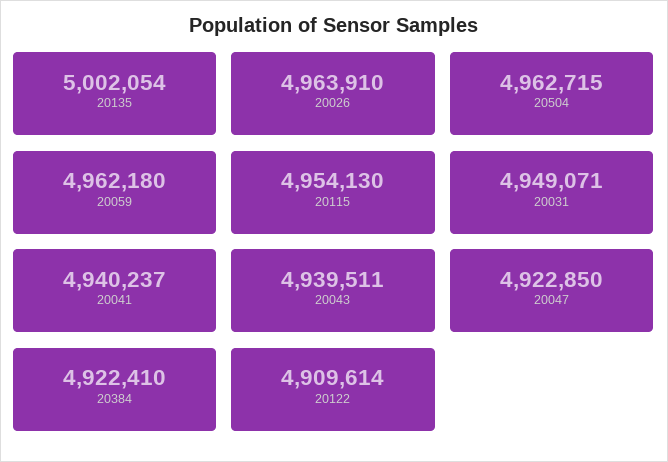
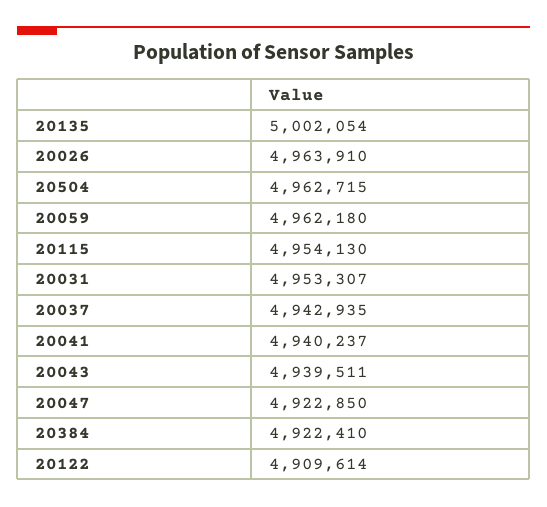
  {
    "20135": 5002054,
    "20026": 4963910,
    "20504": 4962715,
    "20059": 4962180,
    "20115": 4954130,
-   "20031": 4949071,
+   "20031": 4953307,
    "20041": 4940237,
    "20043": 4939511,
    "20047": 4922850,
    "20384": 4922410,
-   "20122": 4909614
+   "20122": 4909614,
+   "20037": 4942935
  }

